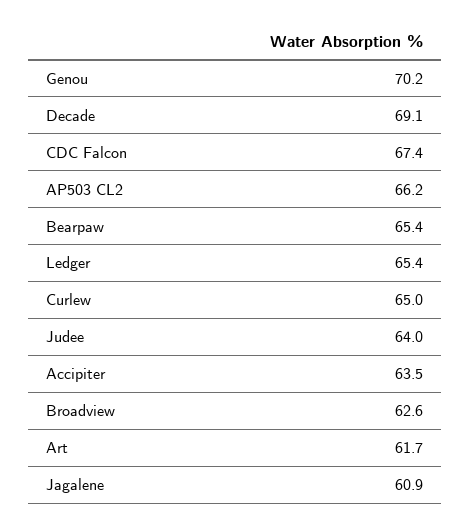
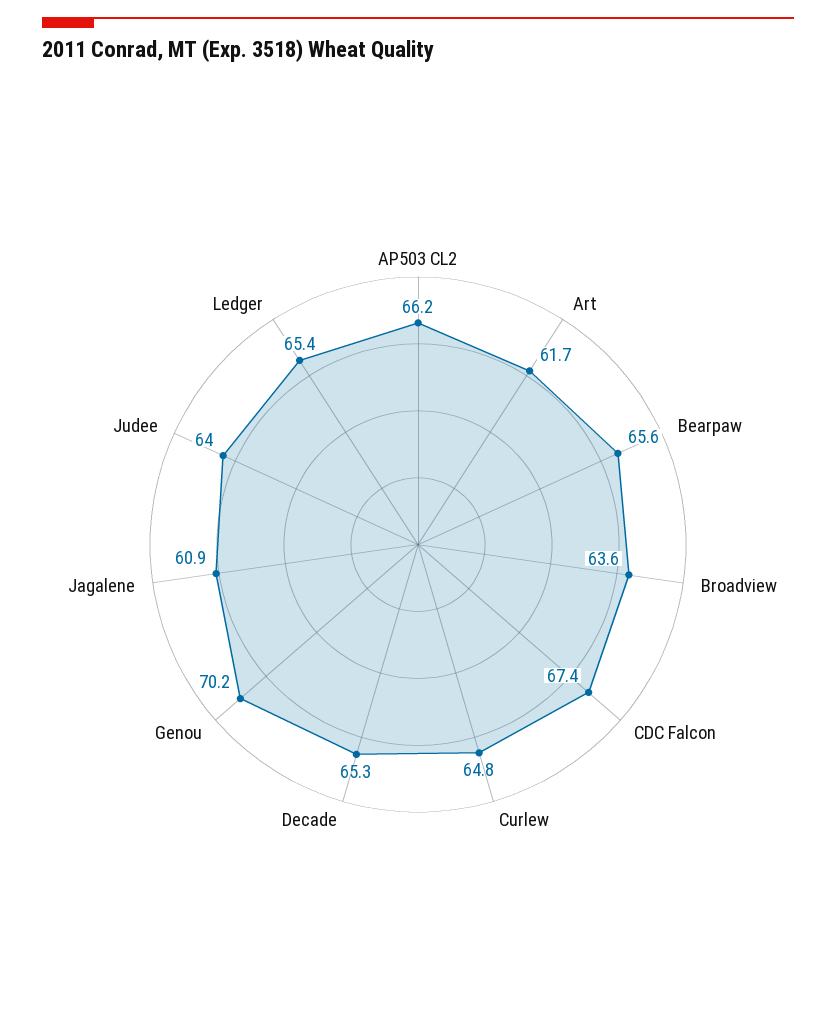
  {
    "Genou": 70.2,
-   "Decade": 69.1,
+   "Decade": 65.3,
    "CDC Falcon": 67.4,
    "AP503 CL2": 66.2,
-   "Bearpaw": 65.4,
+   "Bearpaw": 65.6,
    "Ledger": 65.4,
-   "Curlew": 65,
+   "Curlew": 64.8,
    "Judee": 64,
-   "Accipiter": 63.5,
-   "Broadview": 62.6,
+   "Broadview": 63.6,
    "Art": 61.7,
    "Jagalene": 60.9
  }

